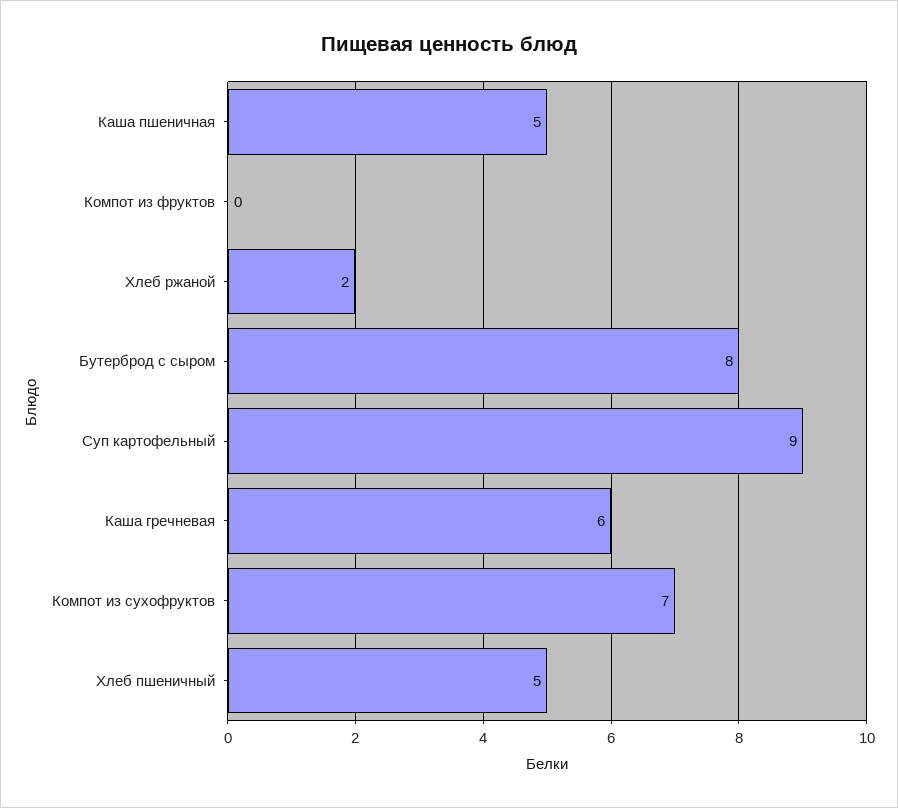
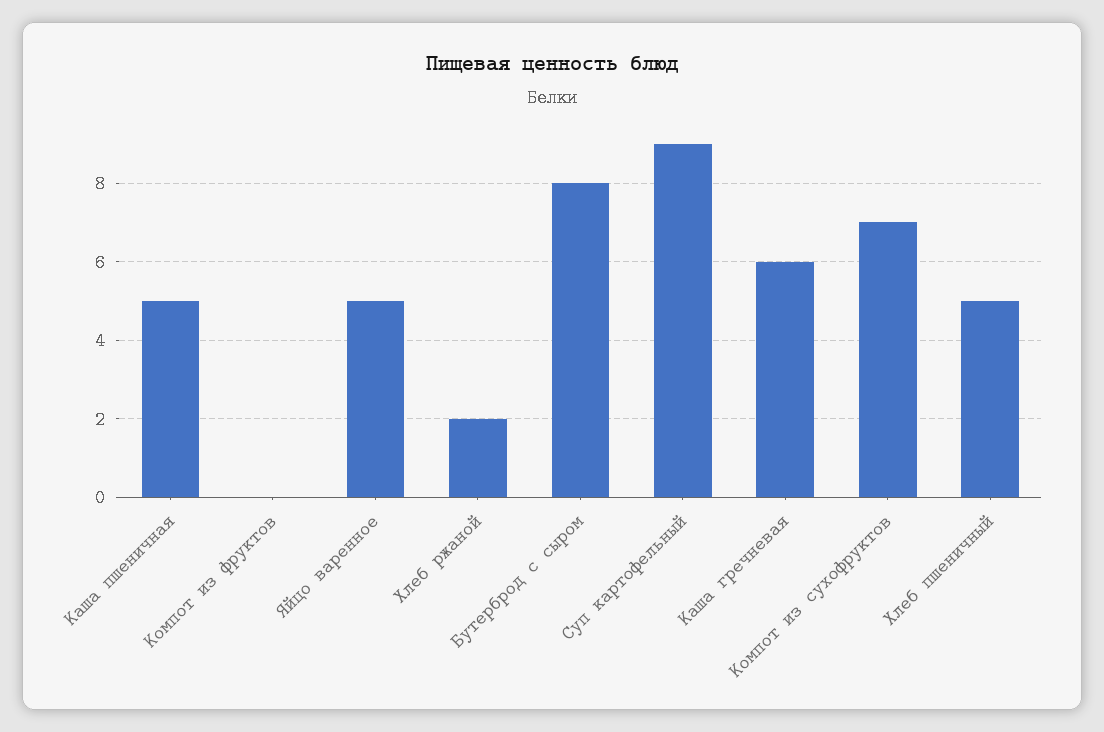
  {
    "Каша пшеничная": 5,
    "Компот из фруктов": 0,
    "Хлеб ржаной": 2,
    "Бутерброд с сыром": 8,
    "Суп картофельный": 9,
    "Каша гречневая": 6,
    "Компот из сухофруктов": 7,
-   "Хлеб пшеничный": 5
+   "Хлеб пшеничный": 5,
+   "Яйцо варенное": 5
  }

